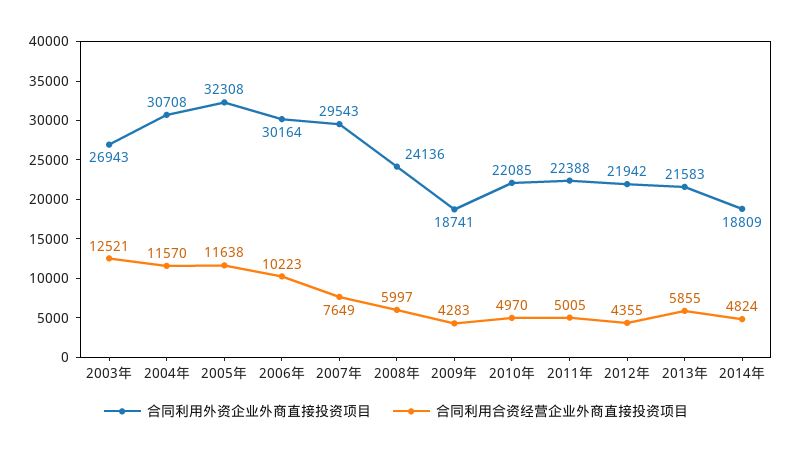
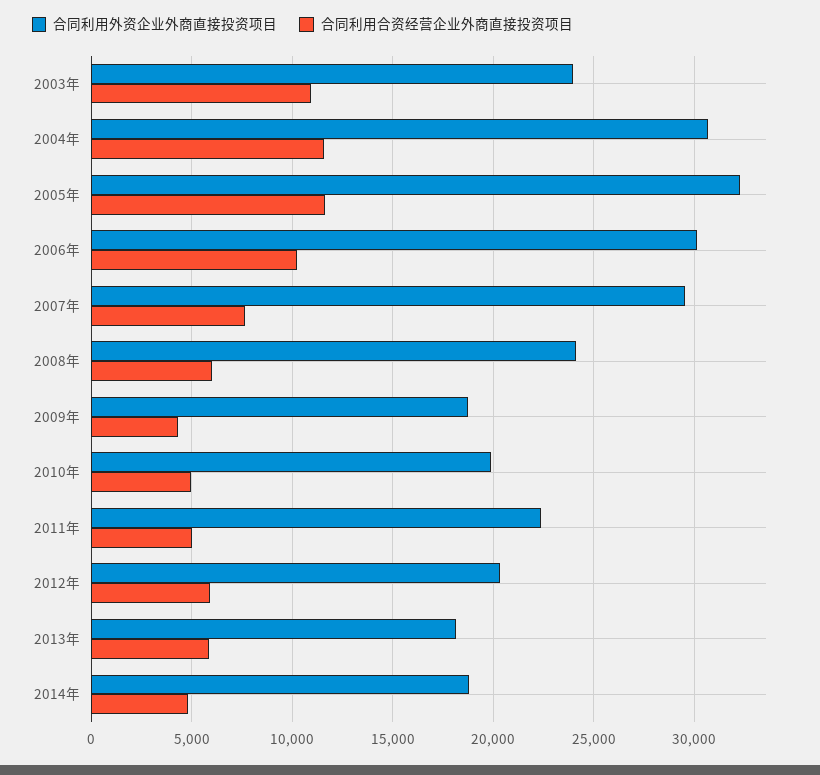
  {
    "合同利用外资企业外商直接投资项目": {
-     "2003年": 26943,
+     "2003年": 24000,
      "2004年": 30708,
      "2005年": 32308,
      "2006年": 30164,
      "2007年": 29543,
      "2008年": 24136,
      "2009年": 18741,
-     "2010年": 22085,
+     "2010年": 20000,
      "2011年": 22388,
-     "2012年": 21942,
+     "2012年": 20500,
-     "2013年": 21583,
+     "2013年": 18000,
      "2014年": 18809
    },
    "合同利用合资经营企业外商直接投资项目": {
-     "2003年": 12521,
+     "2003年": 11000,
      "2004年": 11570,
      "2005年": 11638,
      "2006年": 10223,
      "2007年": 7649,
      "2008年": 5997,
      "2009年": 4283,
      "2010年": 4970,
      "2011年": 5005,
-     "2012年": 4355,
+     "2012年": 6000,
      "2013年": 5855,
      "2014年": 4824
    }
  }

